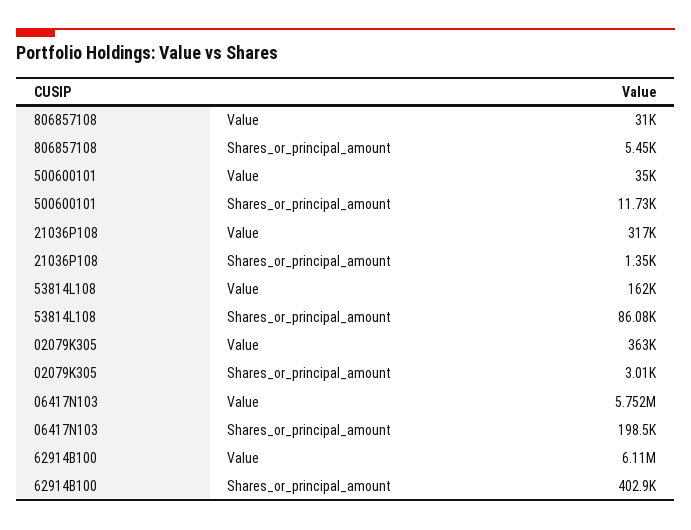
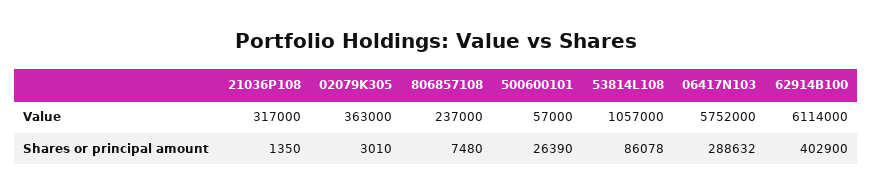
  {
    "806857108": {
-     "Value": 31000,
+     "Value": 237000,
-     "Shares_or_principal_amount": 5450
+     "Shares_or_principal_amount": 7480
    },
    "500600101": {
-     "Value": 35000,
+     "Value": 57000,
-     "Shares_or_principal_amount": 11730
+     "Shares_or_principal_amount": 26390
    },
    "21036P108": {
      "Value": 317000,
      "Shares_or_principal_amount": 1350
    },
    "53814L108": {
-     "Value": 162000,
+     "Value": 1057000,
      "Shares_or_principal_amount": 86078
    },
    "02079K305": {
      "Value": 363000,
      "Shares_or_principal_amount": 3010
    },
    "06417N103": {
      "Value": 5752000,
-     "Shares_or_principal_amount": 198500
+     "Shares_or_principal_amount": 288632
    },
    "62914B100": {
-     "Value": 6110000,
+     "Value": 6114000,
      "Shares_or_principal_amount": 402900
    }
  }

